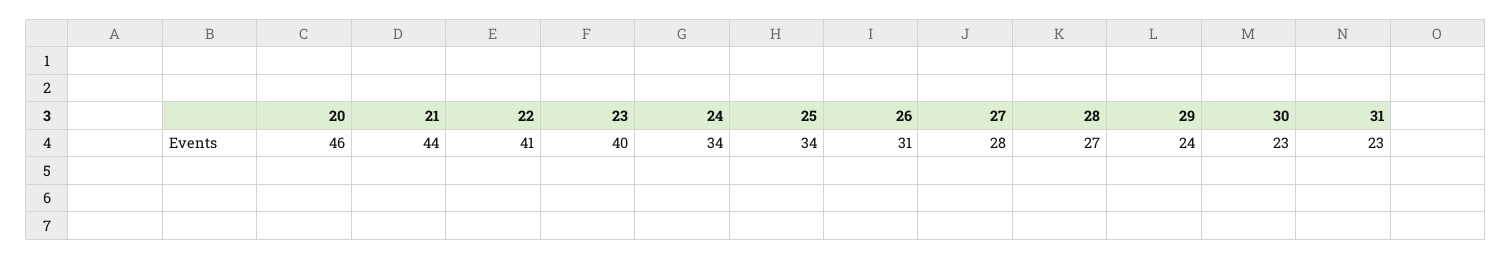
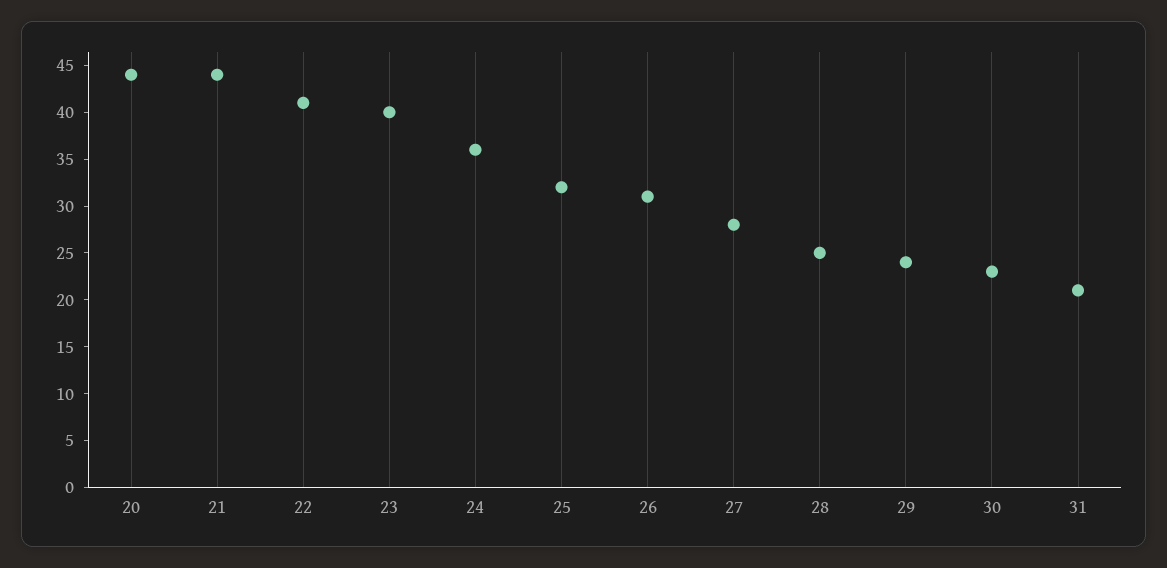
  {
-   "20": 46,
+   "20": 44,
    "21": 44,
    "22": 41,
    "23": 40,
-   "24": 34,
+   "24": 36,
-   "25": 34,
+   "25": 32,
    "26": 31,
    "27": 28,
-   "28": 27,
+   "28": 25,
    "29": 24,
    "30": 23,
-   "31": 23
+   "31": 21
  }

